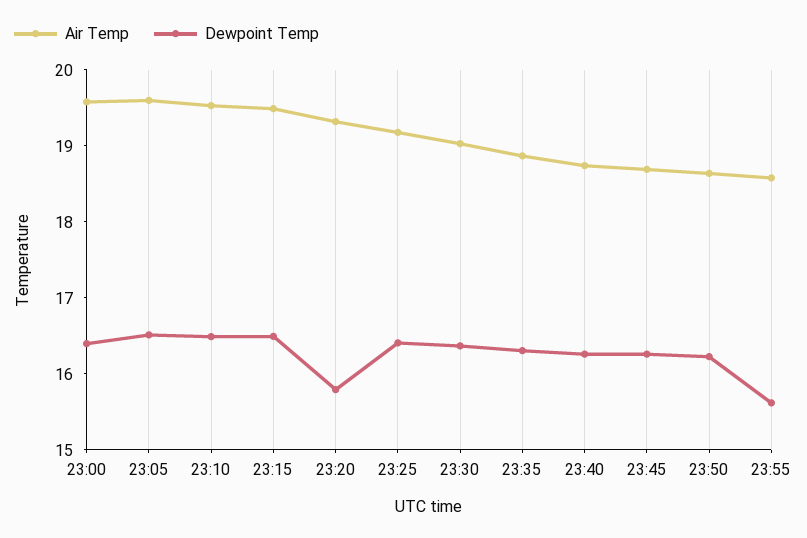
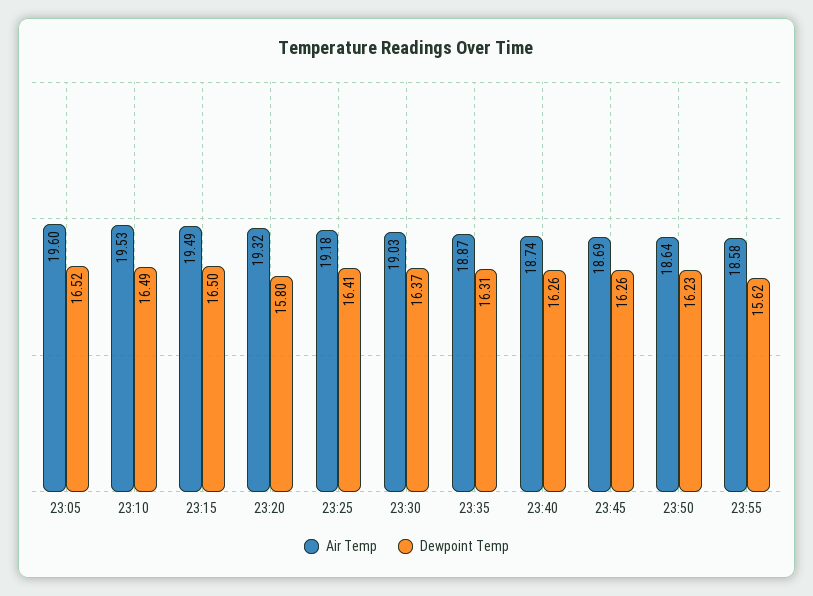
  {
    "Air Temp": {
-     "23:00": 19.6,
      "23:05": 19.6,
      "23:10": 19.53,
      "23:15": 19.49,
      "23:20": 19.32,
      "23:25": 19.18,
      "23:30": 19.03,
      "23:35": 18.87,
      "23:40": 18.74,
      "23:45": 18.69,
      "23:50": 18.64,
      "23:55": 18.58
    },
    "Dewpoint Temp": {
-     "23:00": 16.4,
      "23:05": 16.52,
      "23:10": 16.49,
      "23:15": 16.5,
      "23:20": 15.8,
      "23:25": 16.41,
      "23:30": 16.37,
      "23:35": 16.31,
      "23:40": 16.26,
      "23:45": 16.26,
      "23:50": 16.23,
      "23:55": 15.62
    }
  }

